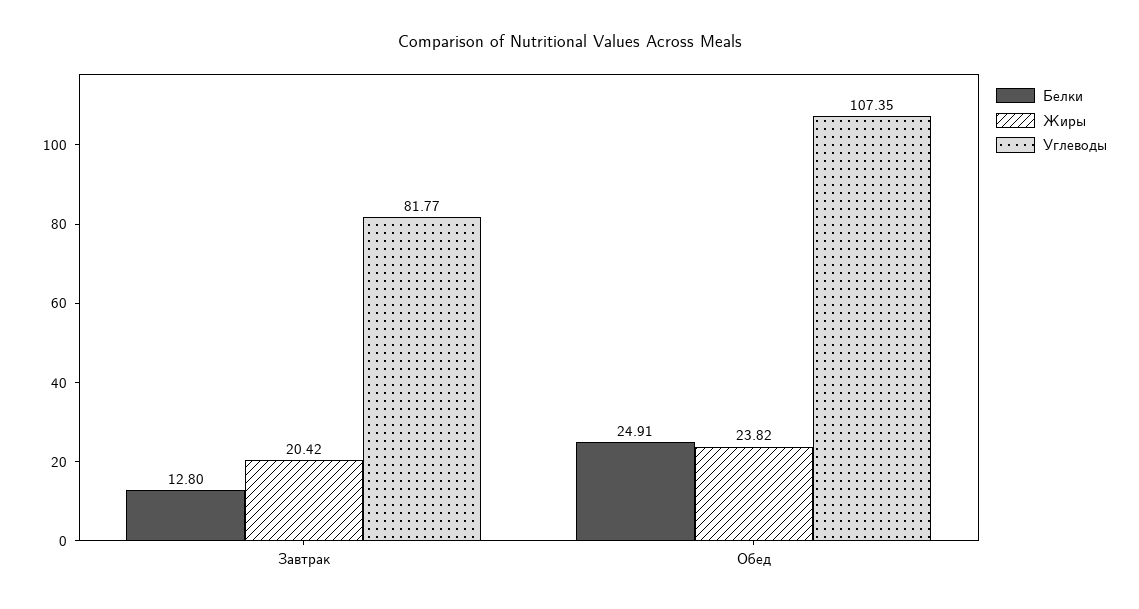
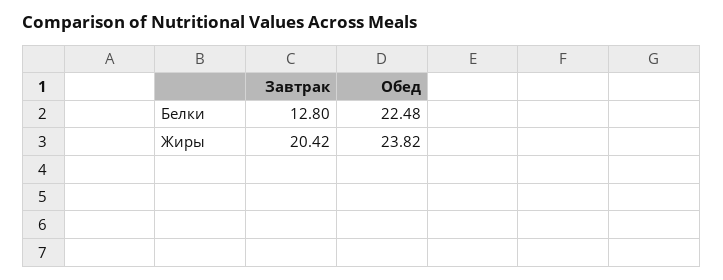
  {
    "Белки": {
      "Завтрак": 12.8,
-     "Обед": 24.91
+     "Обед": 22.48
    },
    "Жиры": {
      "Завтрак": 20.42,
      "Обед": 23.82
-   },
+   }
-   "Углеводы": {
-     "Завтрак": 81.77,
-     "Обед": 107.35
-   }
  }

